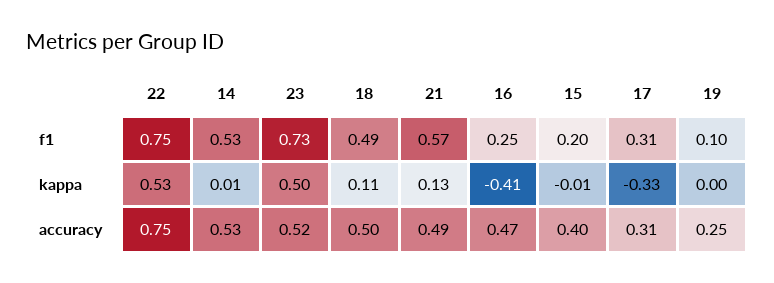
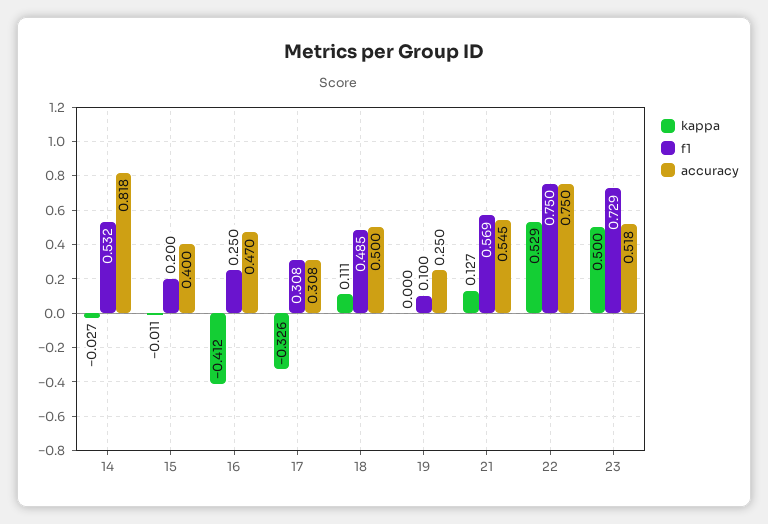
  {
    "f1": {
      "22": 0.75,
      "14": 0.532,
      "23": 0.729,
      "18": 0.485,
      "21": 0.569,
      "16": 0.25,
      "15": 0.2,
      "17": 0.308,
      "19": 0.1
    },
    "kappa": {
      "22": 0.529,
-     "14": 0.01,
+     "14": -0.027,
      "23": 0.5,
      "18": 0.111,
      "21": 0.127,
      "16": -0.412,
      "15": -0.011,
      "17": -0.326,
      "19": 0
    },
    "accuracy": {
      "22": 0.75,
-     "14": 0.53,
+     "14": 0.818,
      "23": 0.518,
      "18": 0.5,
-     "21": 0.49,
+     "21": 0.545,
      "16": 0.47,
      "15": 0.4,
      "17": 0.308,
      "19": 0.25
    }
  }

